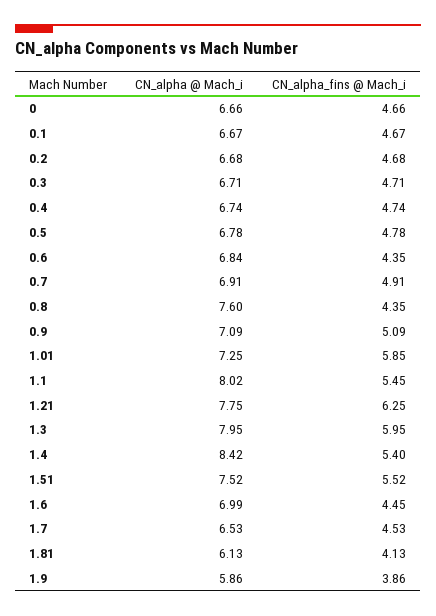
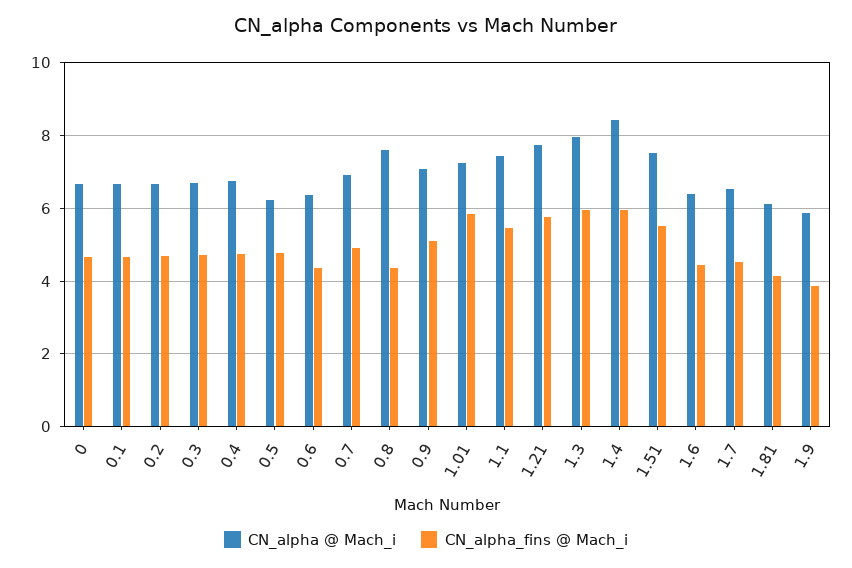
  {
    "CN_alpha @ Mach_i": {
      "0": 6.66,
      "0.1": 6.67,
      "0.2": 6.68,
      "0.3": 6.71,
      "0.4": 6.74,
-     "0.5": 6.78,
+     "0.5": 6.2,
-     "0.6": 6.84,
+     "0.6": 6.4,
      "0.7": 6.91,
      "0.8": 7.6,
      "0.9": 7.09,
      "1.01": 7.25,
-     "1.1": 8.02,
+     "1.1": 7.4,
      "1.21": 7.75,
      "1.3": 7.95,
      "1.4": 8.42,
      "1.51": 7.52,
-     "1.6": 6.99,
+     "1.6": 6.4,
      "1.7": 6.53,
      "1.81": 6.13,
      "1.9": 5.86
    },
    "CN_alpha_fins @ Mach_i": {
      "0": 4.66,
      "0.1": 4.67,
      "0.2": 4.68,
      "0.3": 4.71,
      "0.4": 4.74,
      "0.5": 4.78,
      "0.6": 4.35,
      "0.7": 4.91,
      "0.8": 4.35,
      "0.9": 5.09,
      "1.01": 5.85,
      "1.1": 5.45,
-     "1.21": 6.25,
+     "1.21": 5.8,
      "1.3": 5.95,
-     "1.4": 5.4,
+     "1.4": 6,
      "1.51": 5.52,
      "1.6": 4.45,
      "1.7": 4.53,
      "1.81": 4.13,
      "1.9": 3.86
    }
  }

